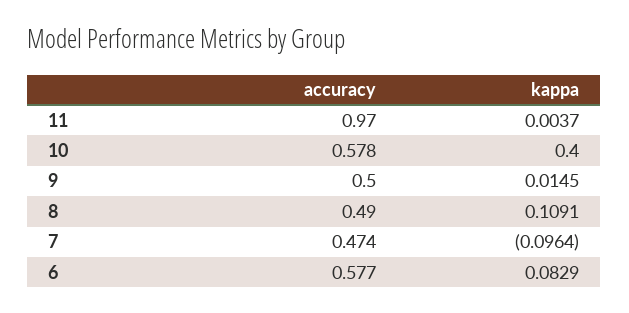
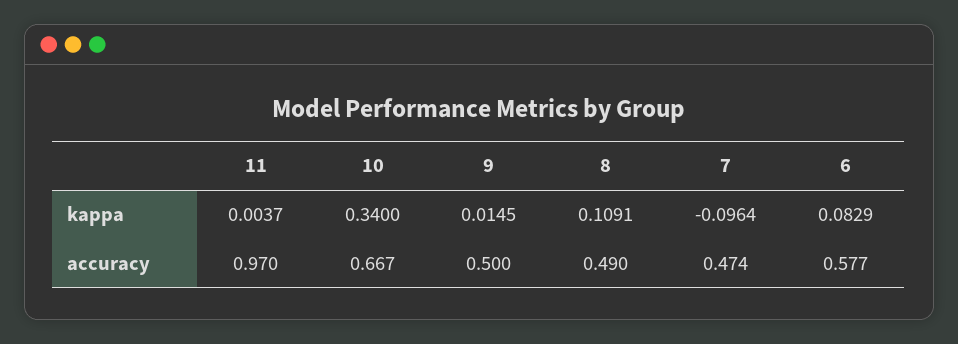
  {
    "accuracy": {
      "11": 0.97,
-     "10": 0.578,
+     "10": 0.667,
      "9": 0.5,
      "8": 0.49,
      "7": 0.474,
      "6": 0.577
    },
    "kappa": {
      "11": 0.0037,
-     "10": 0.4,
+     "10": 0.34,
      "9": 0.0145,
      "8": 0.1091,
      "7": -0.0964,
      "6": 0.0829
    }
  }

